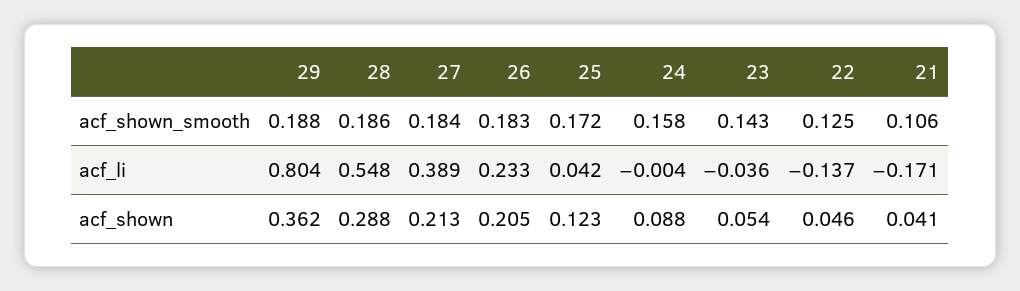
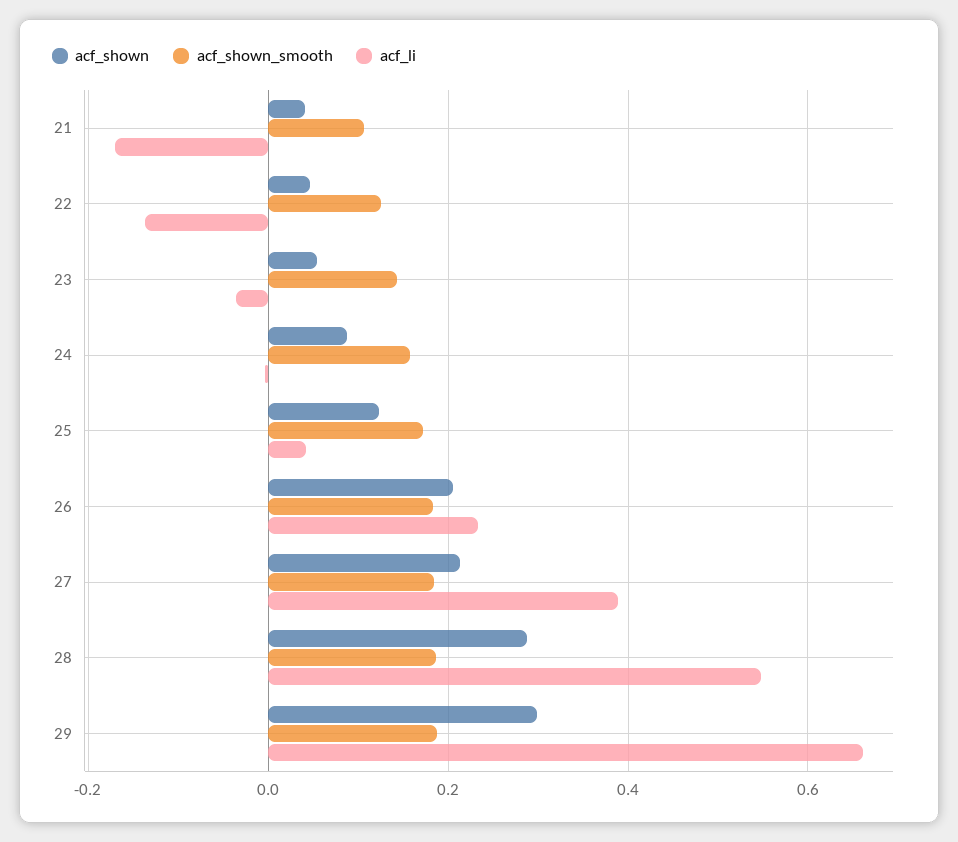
  {
    "acf_shown_smooth": {
      "29": 0.188,
      "28": 0.186,
      "27": 0.184,
      "26": 0.183,
      "25": 0.172,
      "24": 0.158,
      "23": 0.143,
      "22": 0.125,
      "21": 0.106
    },
    "acf_li": {
-     "29": 0.804,
+     "29": 0.66,
      "28": 0.548,
      "27": 0.389,
      "26": 0.233,
      "25": 0.042,
      "24": -0.004,
      "23": -0.036,
      "22": -0.137,
      "21": -0.171
    },
    "acf_shown": {
-     "29": 0.362,
+     "29": 0.3,
      "28": 0.288,
      "27": 0.213,
      "26": 0.205,
      "25": 0.123,
      "24": 0.088,
      "23": 0.054,
      "22": 0.046,
      "21": 0.041
    }
  }

